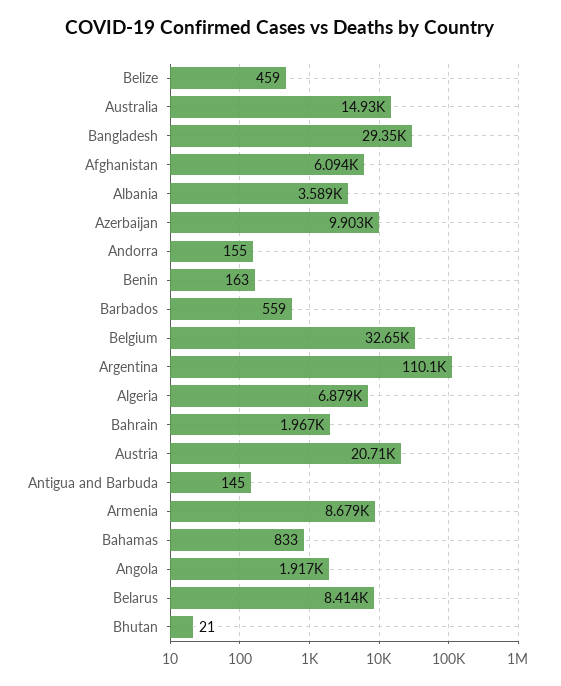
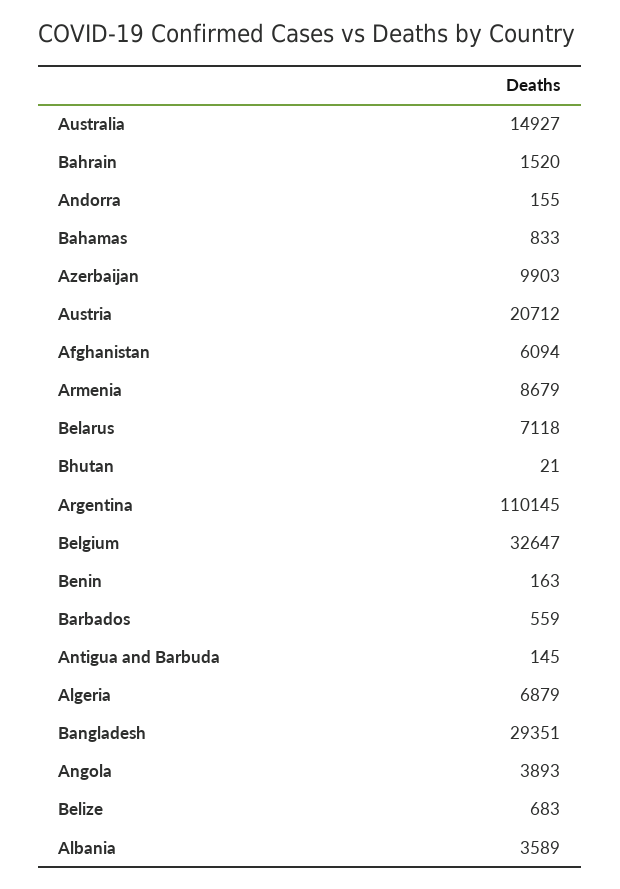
  {
-   "Belize": 459,
+   "Belize": 683,
    "Australia": 14927,
    "Bangladesh": 29351,
    "Afghanistan": 6094,
    "Albania": 3589,
    "Azerbaijan": 9903,
    "Andorra": 155,
    "Benin": 163,
    "Barbados": 559,
    "Belgium": 32647,
    "Argentina": 110145,
    "Algeria": 6879,
-   "Bahrain": 1967,
+   "Bahrain": 1520,
    "Austria": 20712,
    "Antigua and Barbuda": 145,
    "Armenia": 8679,
    "Bahamas": 833,
-   "Angola": 1917,
+   "Angola": 3893,
-   "Belarus": 8414,
+   "Belarus": 7118,
    "Bhutan": 21
  }

